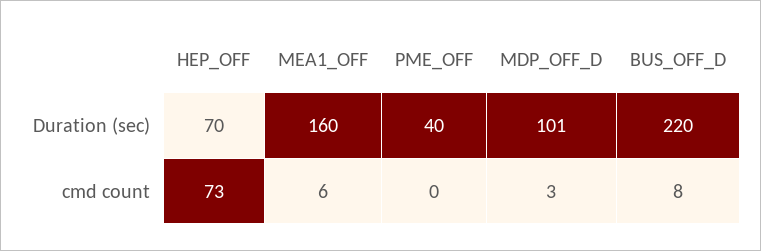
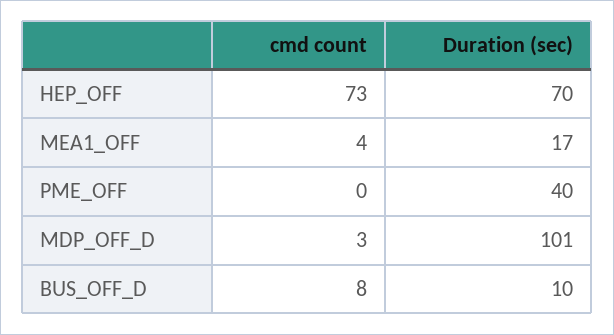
  {
    "HEP_OFF": {
      "Duration (sec)": 70,
      "cmd count": 73
    },
    "MEA1_OFF": {
-     "Duration (sec)": 160,
+     "Duration (sec)": 17,
-     "cmd count": 6
+     "cmd count": 4
    },
    "PME_OFF": {
      "Duration (sec)": 40,
      "cmd count": 0
    },
    "MDP_OFF_D": {
      "Duration (sec)": 101,
      "cmd count": 3
    },
    "BUS_OFF_D": {
-     "Duration (sec)": 220,
+     "Duration (sec)": 10,
      "cmd count": 8
    }
  }

